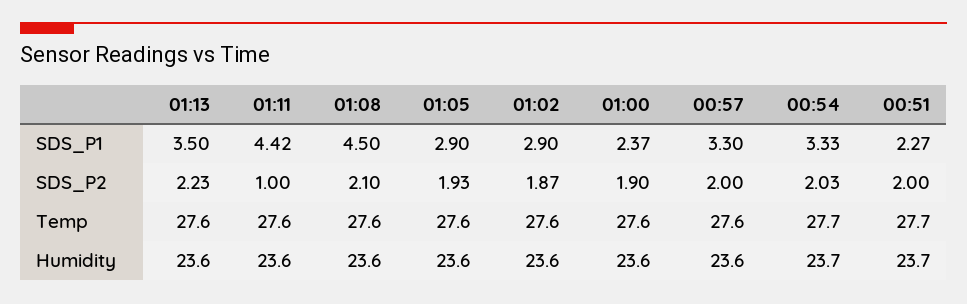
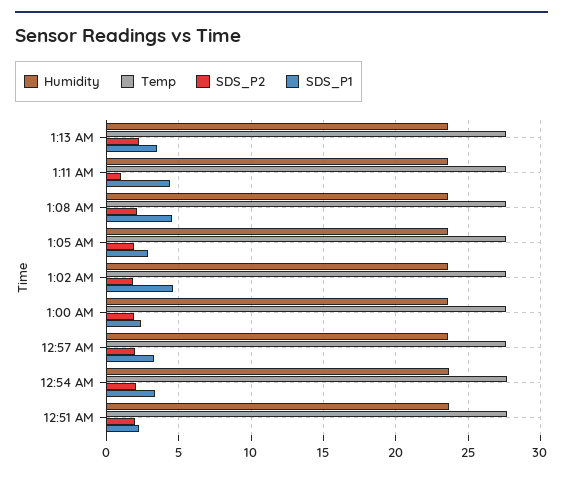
  {
    "SDS_P1": {
      "01:13": 3.5,
      "01:11": 4.42,
      "01:08": 4.5,
      "01:05": 2.9,
-     "01:02": 2.9,
+     "01:02": 4.5,
      "01:00": 2.37,
      "00:57": 3.3,
      "00:54": 3.33,
      "00:51": 2.27
    },
    "SDS_P2": {
      "01:13": 2.23,
      "01:11": 1,
      "01:08": 2.1,
      "01:05": 1.93,
      "01:02": 1.87,
      "01:00": 1.9,
      "00:57": 2,
      "00:54": 2.03,
      "00:51": 2
    },
    "Temp": {
      "01:13": 27.6,
      "01:11": 27.6,
      "01:08": 27.6,
      "01:05": 27.6,
      "01:02": 27.6,
      "01:00": 27.6,
      "00:57": 27.6,
      "00:54": 27.7,
      "00:51": 27.7
    },
    "Humidity": {
      "01:13": 23.6,
      "01:11": 23.6,
      "01:08": 23.6,
      "01:05": 23.6,
      "01:02": 23.6,
      "01:00": 23.6,
      "00:57": 23.6,
      "00:54": 23.7,
      "00:51": 23.7
    }
  }

